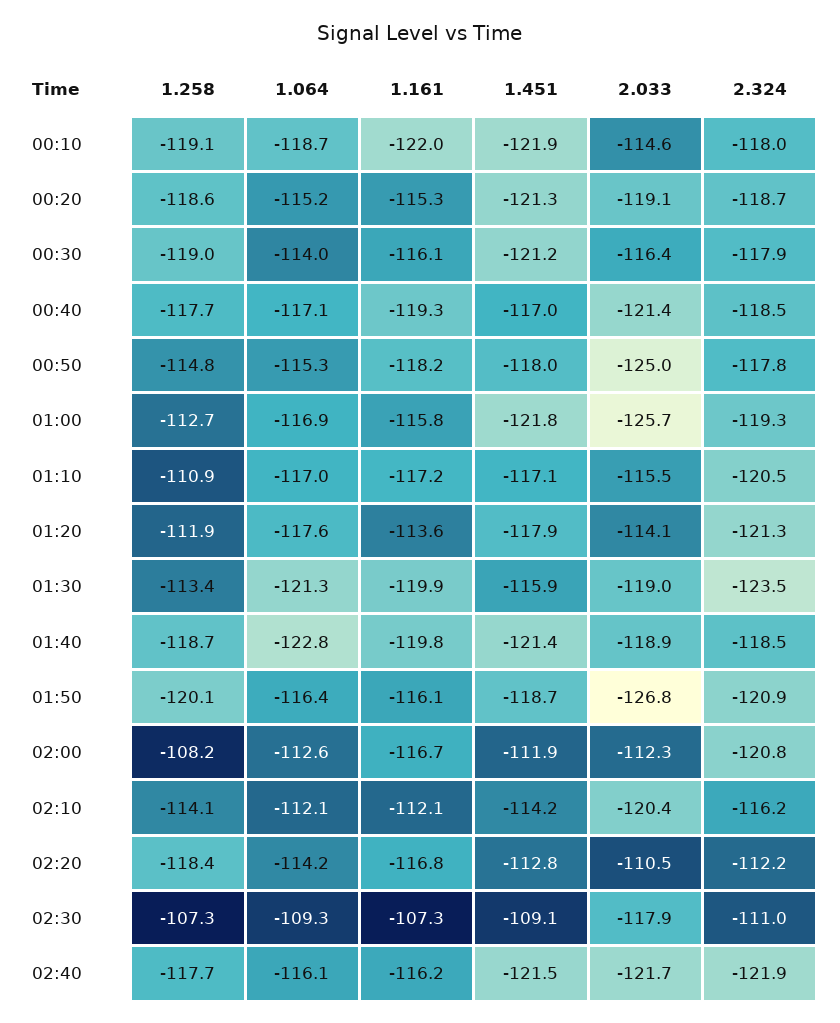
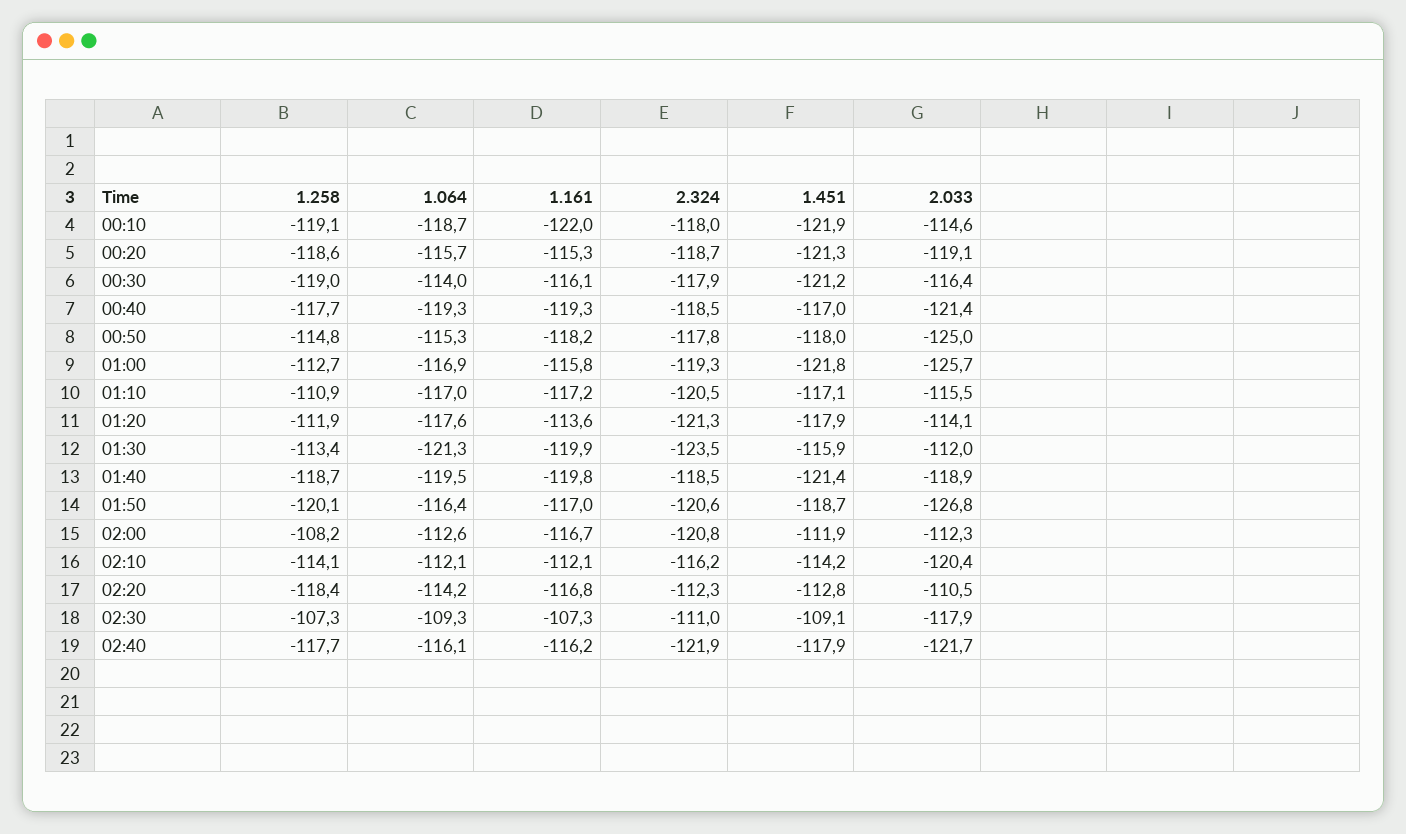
  {
    "1.258": {
      "00:10": -119.1,
      "00:20": -118.6,
      "00:30": -119,
      "00:40": -117.7,
      "00:50": -114.8,
      "01:00": -112.7,
      "01:10": -110.9,
      "01:20": -111.9,
      "01:30": -113.4,
      "01:40": -118.7,
      "01:50": -120.1,
      "02:00": -108.2,
      "02:10": -114.1,
      "02:20": -118.4,
      "02:30": -107.3,
      "02:40": -117.7
    },
    "1.064": {
      "00:10": -118.7,
-     "00:20": -115.2,
+     "00:20": -115.7,
      "00:30": -114,
-     "00:40": -117.1,
+     "00:40": -119.3,
      "00:50": -115.3,
      "01:00": -116.9,
      "01:10": -117,
      "01:20": -117.6,
      "01:30": -121.3,
-     "01:40": -122.8,
+     "01:40": -119.5,
      "01:50": -116.4,
      "02:00": -112.6,
      "02:10": -112.1,
      "02:20": -114.2,
      "02:30": -109.3,
      "02:40": -116.1
    },
    "1.161": {
      "00:10": -122,
      "00:20": -115.3,
      "00:30": -116.1,
      "00:40": -119.3,
      "00:50": -118.2,
      "01:00": -115.8,
      "01:10": -117.2,
      "01:20": -113.6,
      "01:30": -119.9,
      "01:40": -119.8,
-     "01:50": -116.1,
+     "01:50": -117,
      "02:00": -116.7,
      "02:10": -112.1,
      "02:20": -116.8,
      "02:30": -107.3,
      "02:40": -116.2
    },
    "1.451": {
      "00:10": -121.9,
      "00:20": -121.3,
      "00:30": -121.2,
      "00:40": -117,
      "00:50": -118,
      "01:00": -121.8,
      "01:10": -117.1,
      "01:20": -117.9,
      "01:30": -115.9,
      "01:40": -121.4,
      "01:50": -118.7,
      "02:00": -111.9,
      "02:10": -114.2,
      "02:20": -112.8,
      "02:30": -109.1,
-     "02:40": -121.5
+     "02:40": -117.9
    },
    "2.033": {
      "00:10": -114.6,
      "00:20": -119.1,
      "00:30": -116.4,
      "00:40": -121.4,
      "00:50": -125,
      "01:00": -125.7,
      "01:10": -115.5,
      "01:20": -114.1,
-     "01:30": -119,
+     "01:30": -112,
      "01:40": -118.9,
      "01:50": -126.8,
      "02:00": -112.3,
      "02:10": -120.4,
      "02:20": -110.5,
      "02:30": -117.9,
      "02:40": -121.7
    },
    "2.324": {
      "00:10": -118,
      "00:20": -118.7,
      "00:30": -117.9,
      "00:40": -118.5,
      "00:50": -117.8,
      "01:00": -119.3,
      "01:10": -120.5,
      "01:20": -121.3,
      "01:30": -123.5,
      "01:40": -118.5,
-     "01:50": -120.9,
+     "01:50": -120.6,
      "02:00": -120.8,
      "02:10": -116.2,
-     "02:20": -112.2,
+     "02:20": -112.3,
      "02:30": -111,
      "02:40": -121.9
    }
  }

